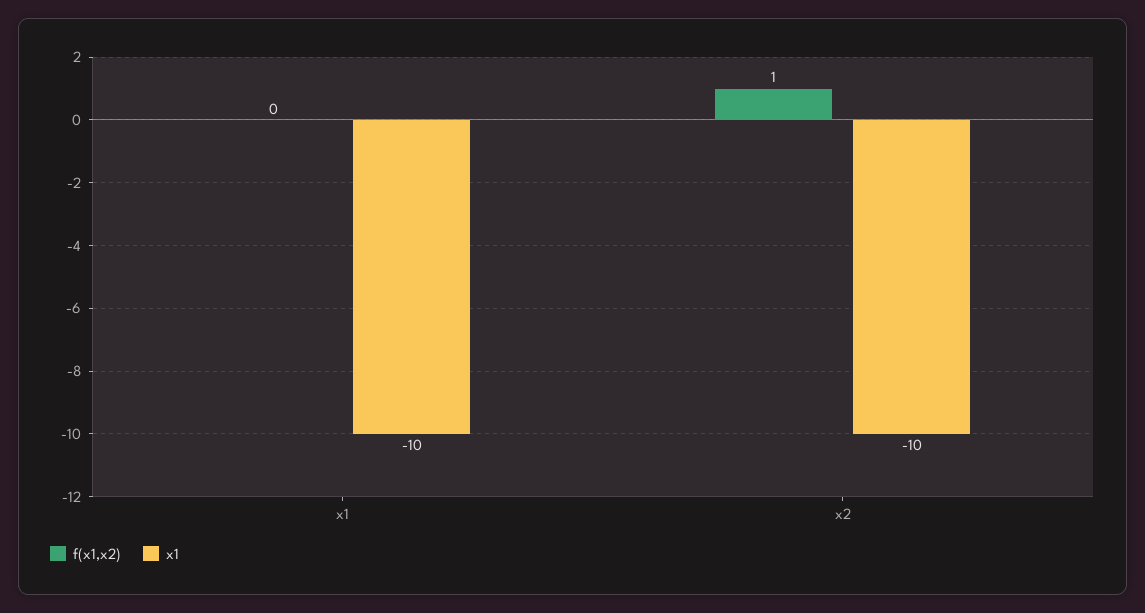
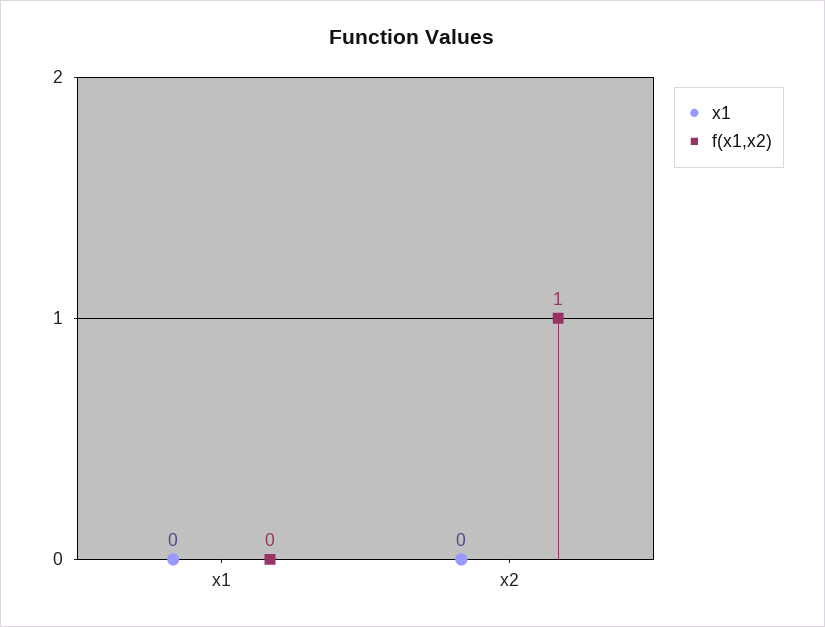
  {
    "f(x1,x2)": {
      "x1": 0,
      "x2": 1
    },
    "x1": {
-     "x1": -10,
+     "x1": 0,
-     "x2": -10
+     "x2": 0
    }
  }

